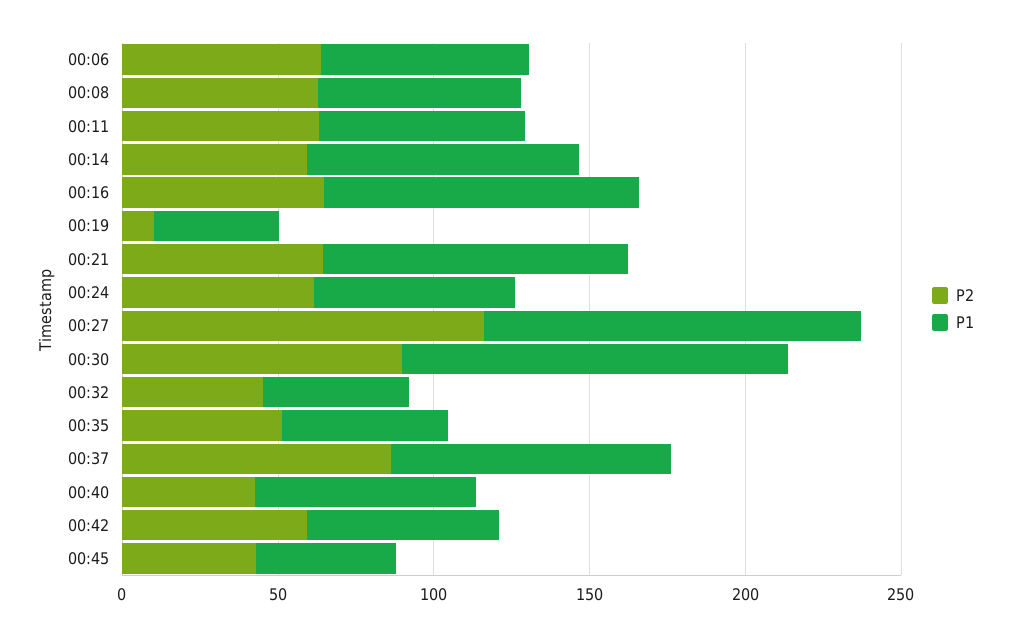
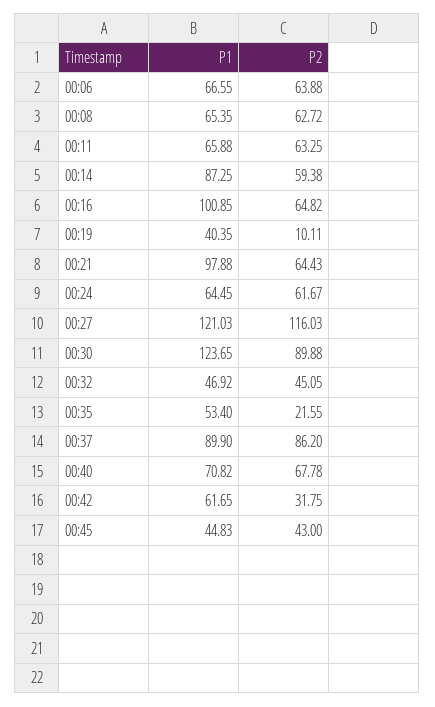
  {
    "P2": {
      "00:06": 63.88,
      "00:08": 62.72,
      "00:11": 63.25,
      "00:14": 59.38,
      "00:16": 64.82,
      "00:19": 10.11,
      "00:21": 64.43,
      "00:24": 61.67,
      "00:27": 116.03,
      "00:30": 89.88,
      "00:32": 45.05,
-     "00:35": 50,
+     "00:35": 21.55,
      "00:37": 86.2,
-     "00:40": 40,
+     "00:40": 67.78,
-     "00:42": 60,
+     "00:42": 31.75,
      "00:45": 43
    },
    "P1": {
      "00:06": 66.55,
      "00:08": 65.35,
      "00:11": 65.88,
      "00:14": 87.25,
      "00:16": 100.85,
      "00:19": 40.35,
      "00:21": 97.88,
      "00:24": 64.45,
      "00:27": 121.03,
      "00:30": 123.65,
      "00:32": 46.92,
      "00:35": 53.4,
      "00:37": 89.9,
      "00:40": 70.82,
      "00:42": 61.65,
      "00:45": 44.83
    }
  }

